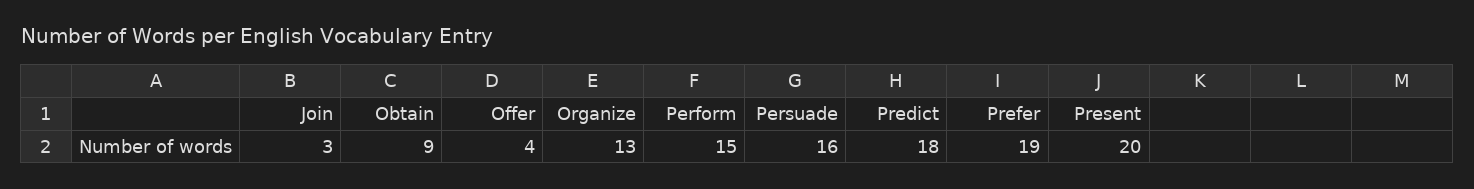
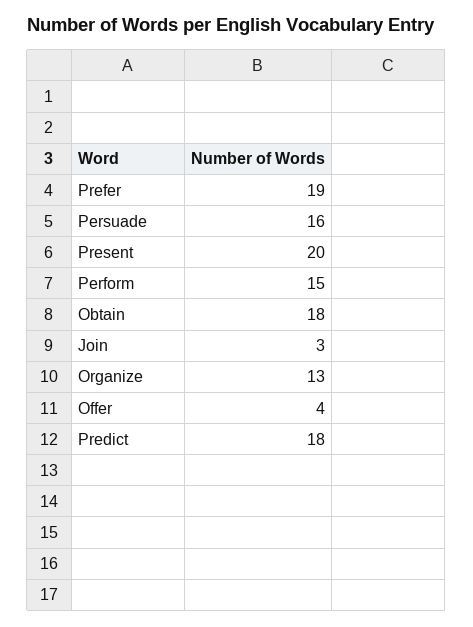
  {
    "Join": 3,
-   "Obtain": 9,
+   "Obtain": 18,
    "Offer": 4,
    "Organize": 13,
    "Perform": 15,
    "Persuade": 16,
    "Predict": 18,
    "Prefer": 19,
    "Present": 20
  }

